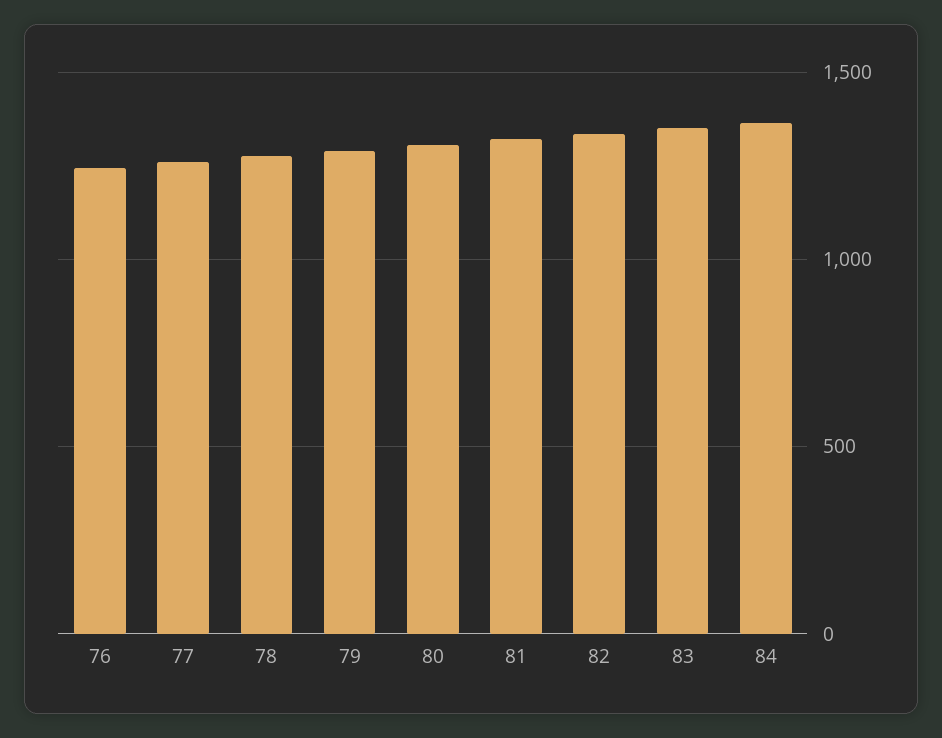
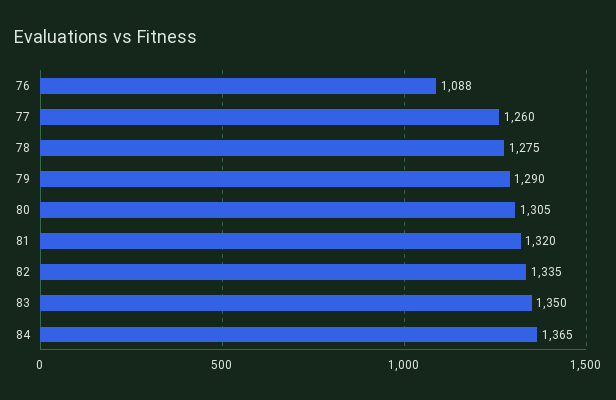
  {
-   "76": 1250,
+   "76": 1088,
    "77": 1260,
    "78": 1275,
    "79": 1290,
    "80": 1305,
    "81": 1320,
    "82": 1335,
    "83": 1350,
    "84": 1365
  }

